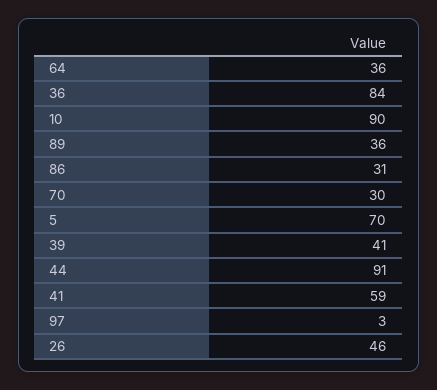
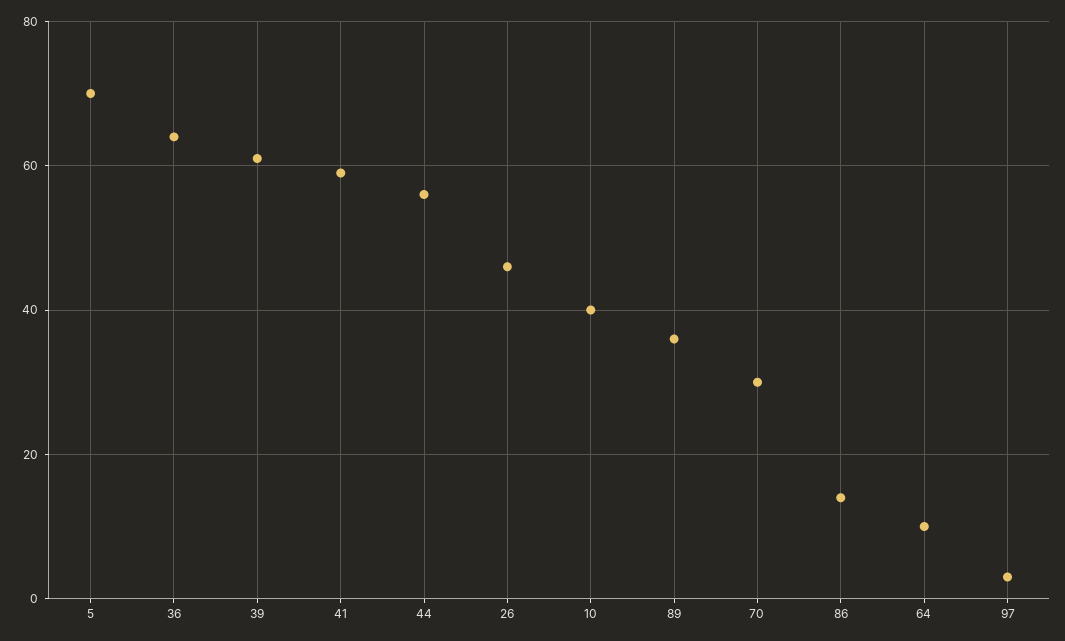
  {
-   "64": 36,
+   "64": 10,
-   "36": 84,
+   "36": 65,
-   "10": 90,
+   "10": 40,
    "89": 36,
-   "86": 31,
+   "86": 15,
    "70": 30,
    "5": 70,
-   "39": 41,
+   "39": 60,
-   "44": 91,
+   "44": 55,
    "41": 59,
    "97": 3,
    "26": 46
  }

